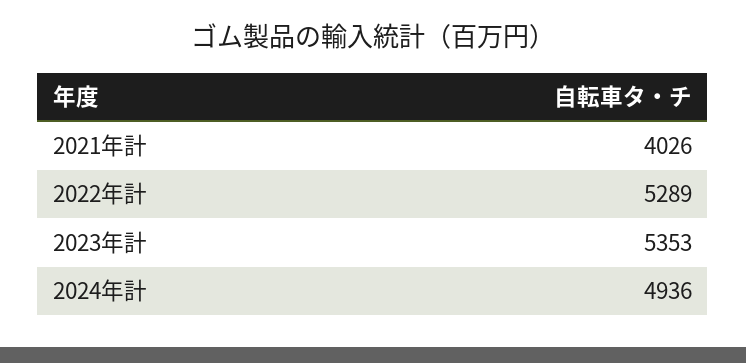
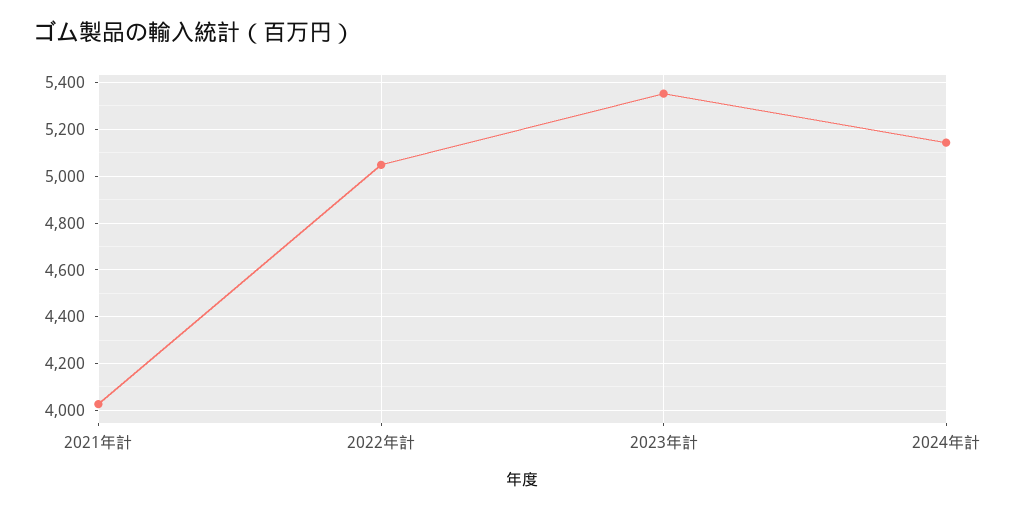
  {
    "2021年計": 4026,
-   "2022年計": 5289,
+   "2022年計": 5050,
    "2023年計": 5353,
-   "2024年計": 4936
+   "2024年計": 5150
  }

